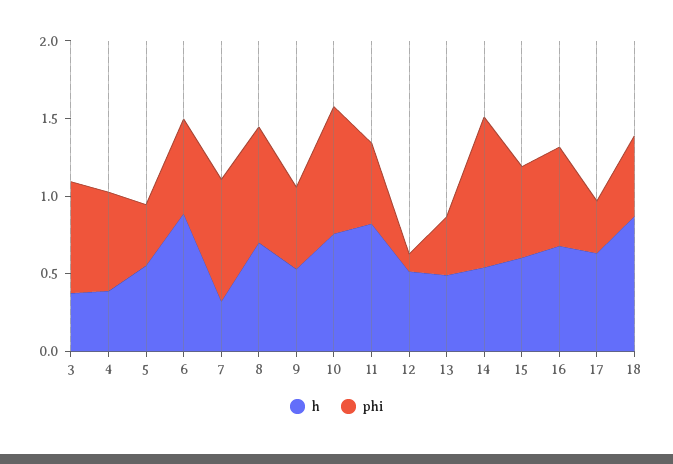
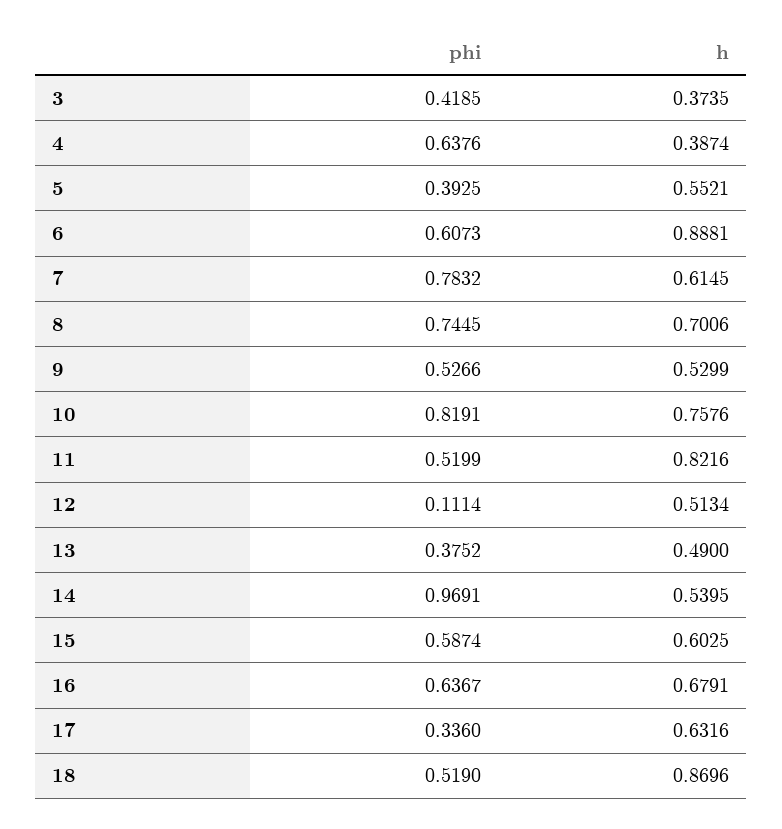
  {
    "h": {
      "3": 0.3735,
      "4": 0.3874,
      "5": 0.5521,
      "6": 0.8881,
-     "7": 0.3,
+     "7": 0.6145,
      "8": 0.7006,
      "9": 0.5299,
      "10": 0.7576,
      "11": 0.8216,
      "12": 0.5134,
      "13": 0.49,
      "14": 0.5395,
      "15": 0.6025,
      "16": 0.6791,
      "17": 0.6316,
      "18": 0.8696
    },
    "phi": {
-     "3": 0.7,
+     "3": 0.4185,
      "4": 0.6376,
      "5": 0.3925,
      "6": 0.6073,
      "7": 0.7832,
      "8": 0.7445,
      "9": 0.5266,
      "10": 0.8191,
      "11": 0.5199,
      "12": 0.1114,
      "13": 0.3752,
      "14": 0.9691,
      "15": 0.5874,
      "16": 0.6367,
      "17": 0.336,
      "18": 0.519
    }
  }

